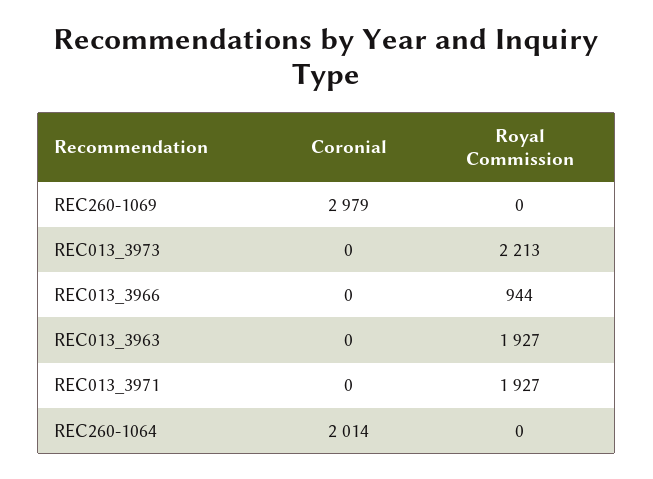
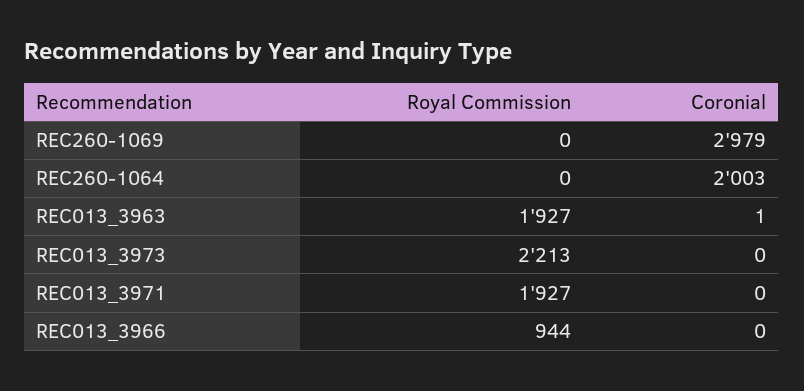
  {
    "Coronial": {
      "REC260-1069": 2979,
      "REC013_3973": 0,
      "REC013_3966": 0,
-     "REC013_3963": 0,
+     "REC013_3963": 1,
      "REC013_3971": 0,
-     "REC260-1064": 2014
+     "REC260-1064": 2003
    },
    "Royal Commission": {
      "REC260-1069": 0,
      "REC013_3973": 2213,
      "REC013_3966": 944,
      "REC013_3963": 1927,
      "REC013_3971": 1927,
      "REC260-1064": 0
    }
  }

